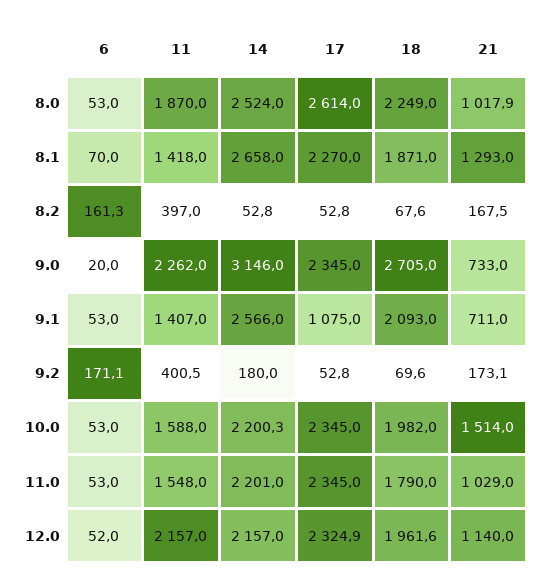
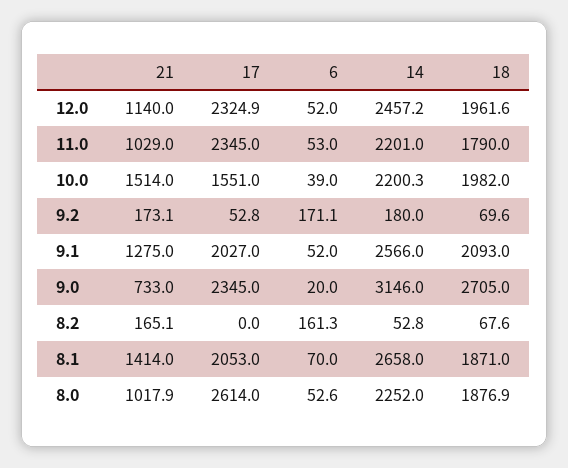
  {
    "6": {
-     "8.0": 53,
+     "8.0": 52.6,
      "8.1": 70,
      "8.2": 161.3,
      "9.0": 20,
-     "9.1": 53,
+     "9.1": 52,
      "9.2": 171.1,
-     "10.0": 53,
+     "10.0": 39,
      "11.0": 53,
      "12.0": 52
    },
-   "11": {
-     "8.0": 1870,
-     "8.1": 1418,
-     "8.2": 397,
-     "9.0": 2262,
-     "9.1": 1407,
-     "9.2": 400.5,
-     "10.0": 1588,
-     "11.0": 1548,
-     "12.0": 2157
-   },
    "14": {
-     "8.0": 2524,
+     "8.0": 2252,
      "8.1": 2658,
      "8.2": 52.8,
      "9.0": 3146,
      "9.1": 2566,
      "9.2": 180,
      "10.0": 2200.3,
      "11.0": 2201,
-     "12.0": 2157
+     "12.0": 2457.2
    },
    "17": {
      "8.0": 2614,
-     "8.1": 2270,
+     "8.1": 2053,
-     "8.2": 52.8,
+     "8.2": 0,
      "9.0": 2345,
-     "9.1": 1075,
+     "9.1": 2027,
      "9.2": 52.8,
-     "10.0": 2345,
+     "10.0": 1551,
      "11.0": 2345,
      "12.0": 2324.9
    },
    "18": {
-     "8.0": 2249,
+     "8.0": 1876.9,
      "8.1": 1871,
      "8.2": 67.6,
      "9.0": 2705,
      "9.1": 2093,
      "9.2": 69.6,
      "10.0": 1982,
      "11.0": 1790,
      "12.0": 1961.6
    },
    "21": {
      "8.0": 1017.9,
-     "8.1": 1293,
+     "8.1": 1414,
-     "8.2": 167.5,
+     "8.2": 165.1,
      "9.0": 733,
-     "9.1": 711,
+     "9.1": 1275,
      "9.2": 173.1,
      "10.0": 1514,
      "11.0": 1029,
      "12.0": 1140
    }
  }

